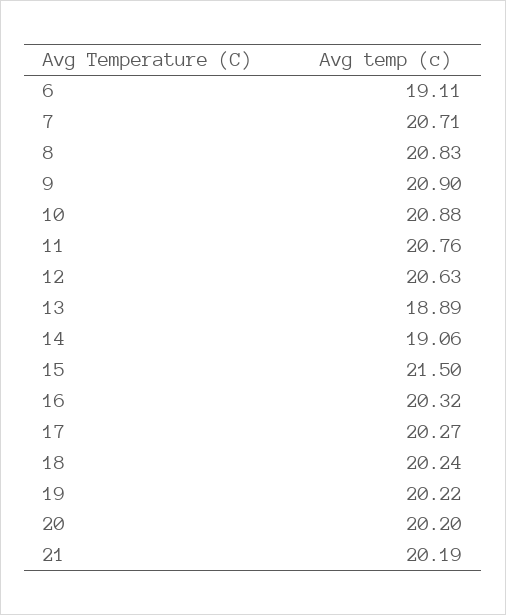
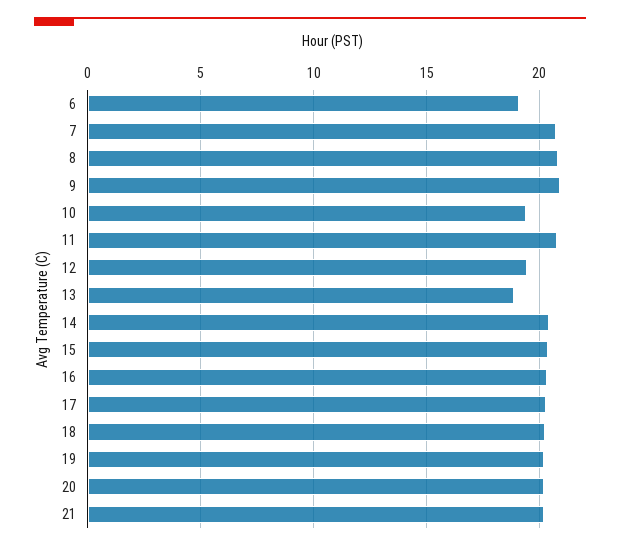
  {
    "6": 19.11,
    "7": 20.71,
    "8": 20.83,
    "9": 20.9,
-   "10": 20.88,
+   "10": 19.5,
    "11": 20.76,
-   "12": 20.63,
+   "12": 19.5,
    "13": 18.89,
-   "14": 19.06,
+   "14": 20.5,
-   "15": 21.5,
+   "15": 20.5,
    "16": 20.32,
    "17": 20.27,
    "18": 20.24,
    "19": 20.22,
    "20": 20.2,
    "21": 20.19
  }

